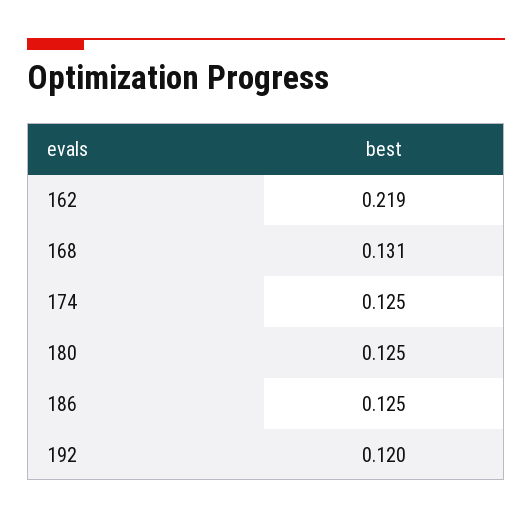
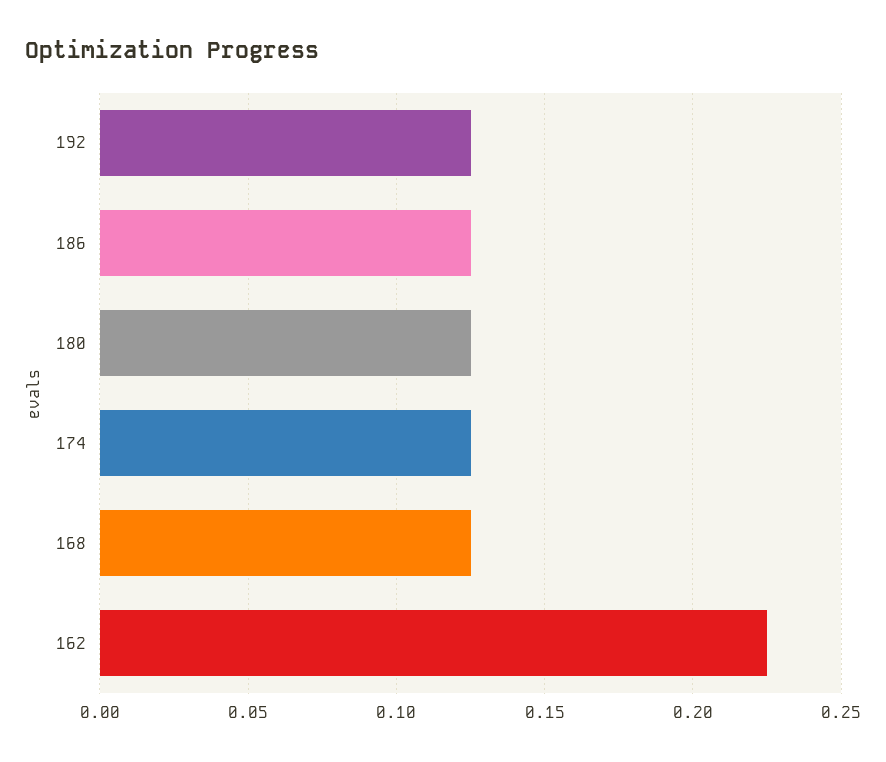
  {
-   "162": 0.219,
+   "162": 0.225,
-   "168": 0.131,
+   "168": 0.125,
    "174": 0.125,
    "180": 0.125,
    "186": 0.125,
-   "192": 0.12
+   "192": 0.125
  }

